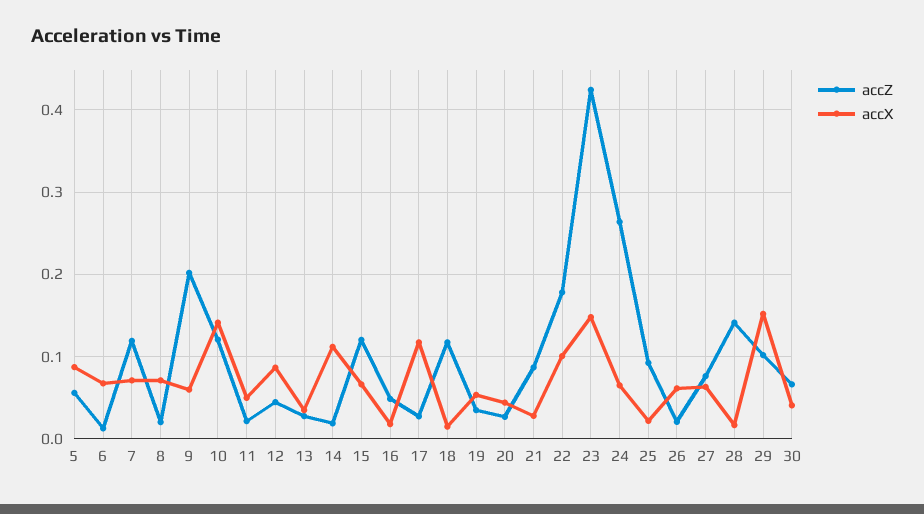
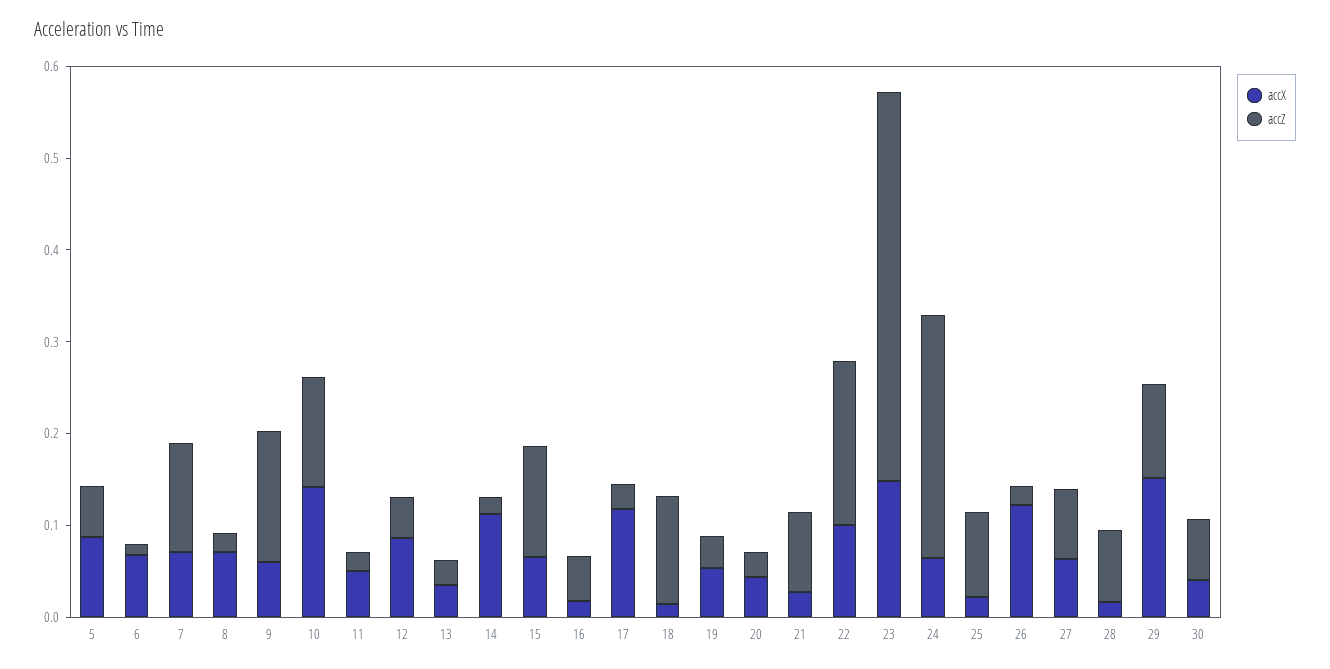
  {
    "accZ": {
      "5": 0.06,
      "6": 0.01,
      "7": 0.12,
      "8": 0.02,
-     "9": 0.2,
+     "9": 0.14,
      "10": 0.12,
      "11": 0.02,
      "12": 0.04,
      "13": 0.03,
      "14": 0.02,
      "15": 0.12,
      "16": 0.05,
      "17": 0.03,
      "18": 0.12,
      "19": 0.03,
      "20": 0.03,
      "21": 0.09,
      "22": 0.18,
      "23": 0.42,
      "24": 0.26,
      "25": 0.09,
      "26": 0.02,
      "27": 0.08,
-     "28": 0.14,
+     "28": 0.08,
      "29": 0.1,
      "30": 0.07
    },
    "accX": {
      "5": 0.09,
      "6": 0.07,
      "7": 0.07,
      "8": 0.07,
      "9": 0.06,
      "10": 0.14,
      "11": 0.05,
      "12": 0.09,
      "13": 0.03,
      "14": 0.11,
      "15": 0.07,
      "16": 0.02,
      "17": 0.12,
      "18": 0.01,
      "19": 0.05,
      "20": 0.04,
      "21": 0.03,
      "22": 0.1,
      "23": 0.15,
      "24": 0.06,
      "25": 0.02,
-     "26": 0.06,
+     "26": 0.12,
      "27": 0.06,
      "28": 0.02,
      "29": 0.15,
      "30": 0.04
    }
  }

